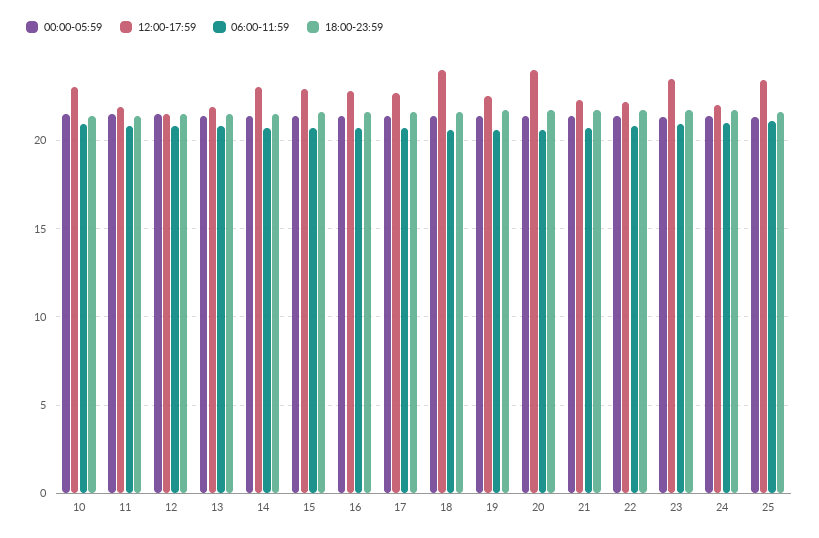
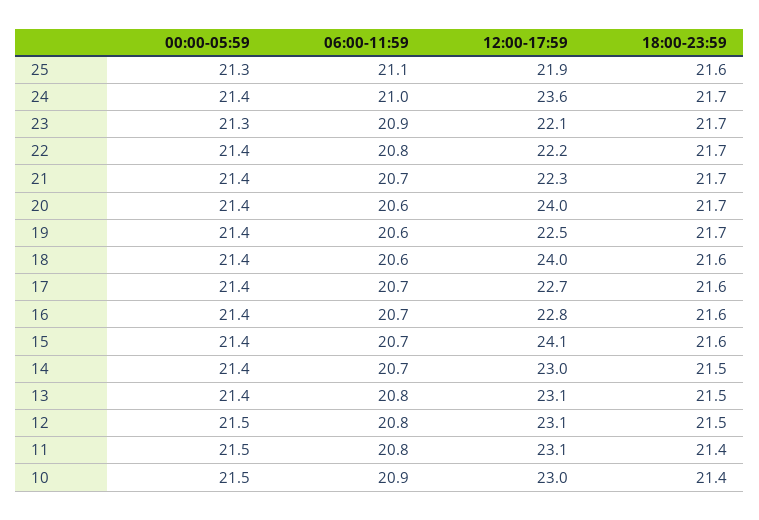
  {
    "00:00-05:59": {
      "10": 21.5,
      "11": 21.5,
      "12": 21.5,
      "13": 21.4,
      "14": 21.4,
      "15": 21.4,
      "16": 21.4,
      "17": 21.4,
      "18": 21.4,
      "19": 21.4,
      "20": 21.4,
      "21": 21.4,
      "22": 21.4,
      "23": 21.3,
      "24": 21.4,
      "25": 21.3
    },
    "12:00-17:59": {
      "10": 23,
-     "11": 22,
+     "11": 23.1,
-     "12": 21.5,
+     "12": 23.1,
-     "13": 22,
+     "13": 23.1,
      "14": 23,
-     "15": 23,
+     "15": 24.1,
      "16": 22.8,
      "17": 22.7,
      "18": 24,
      "19": 22.5,
      "20": 24,
      "21": 22.3,
      "22": 22.2,
-     "23": 23.5,
+     "23": 22.1,
-     "24": 22,
+     "24": 23.6,
-     "25": 23.5
+     "25": 21.9
    },
    "06:00-11:59": {
      "10": 20.9,
      "11": 20.8,
      "12": 20.8,
      "13": 20.8,
      "14": 20.7,
      "15": 20.7,
      "16": 20.7,
      "17": 20.7,
      "18": 20.6,
      "19": 20.6,
      "20": 20.6,
      "21": 20.7,
      "22": 20.8,
      "23": 20.9,
      "24": 21,
      "25": 21.1
    },
    "18:00-23:59": {
      "10": 21.4,
      "11": 21.4,
      "12": 21.5,
      "13": 21.5,
      "14": 21.5,
      "15": 21.6,
      "16": 21.6,
      "17": 21.6,
      "18": 21.6,
      "19": 21.7,
      "20": 21.7,
      "21": 21.7,
      "22": 21.7,
      "23": 21.7,
      "24": 21.7,
      "25": 21.6
    }
  }

